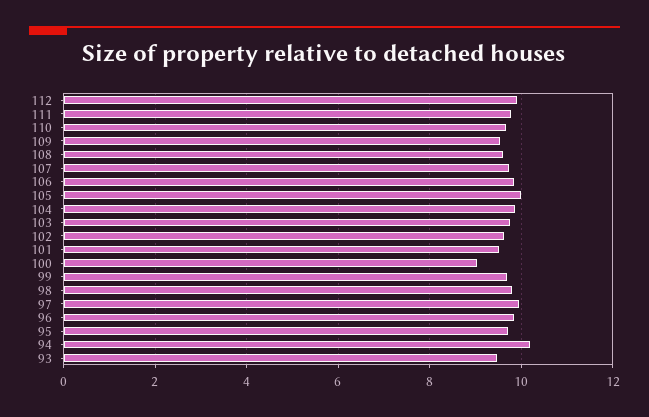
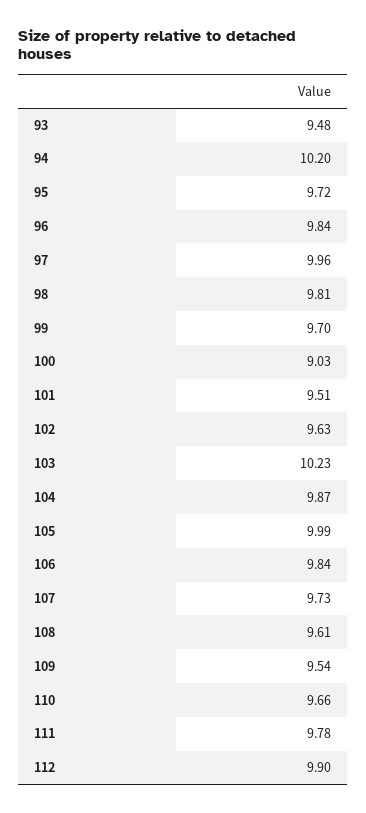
  {
    "112": 9.9,
    "111": 9.78,
    "110": 9.66,
    "109": 9.54,
    "108": 9.61,
    "107": 9.73,
    "106": 9.84,
    "105": 9.99,
    "104": 9.87,
-   "103": 9.8,
+   "103": 10.23,
    "102": 9.63,
    "101": 9.51,
    "100": 9.03,
    "99": 9.7,
    "98": 9.81,
    "97": 9.96,
    "96": 9.84,
    "95": 9.72,
    "94": 10.2,
    "93": 9.48
  }

